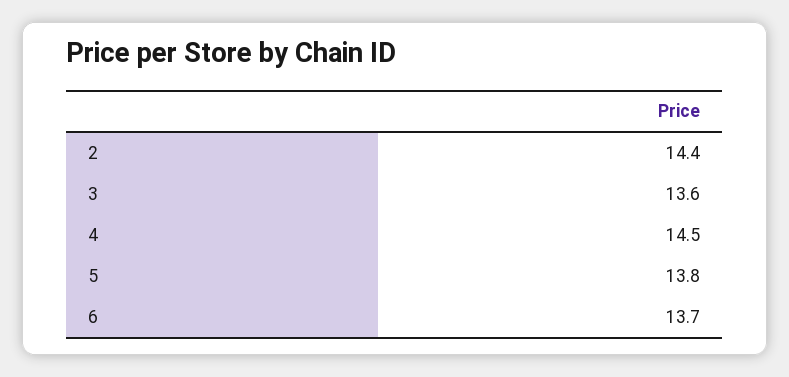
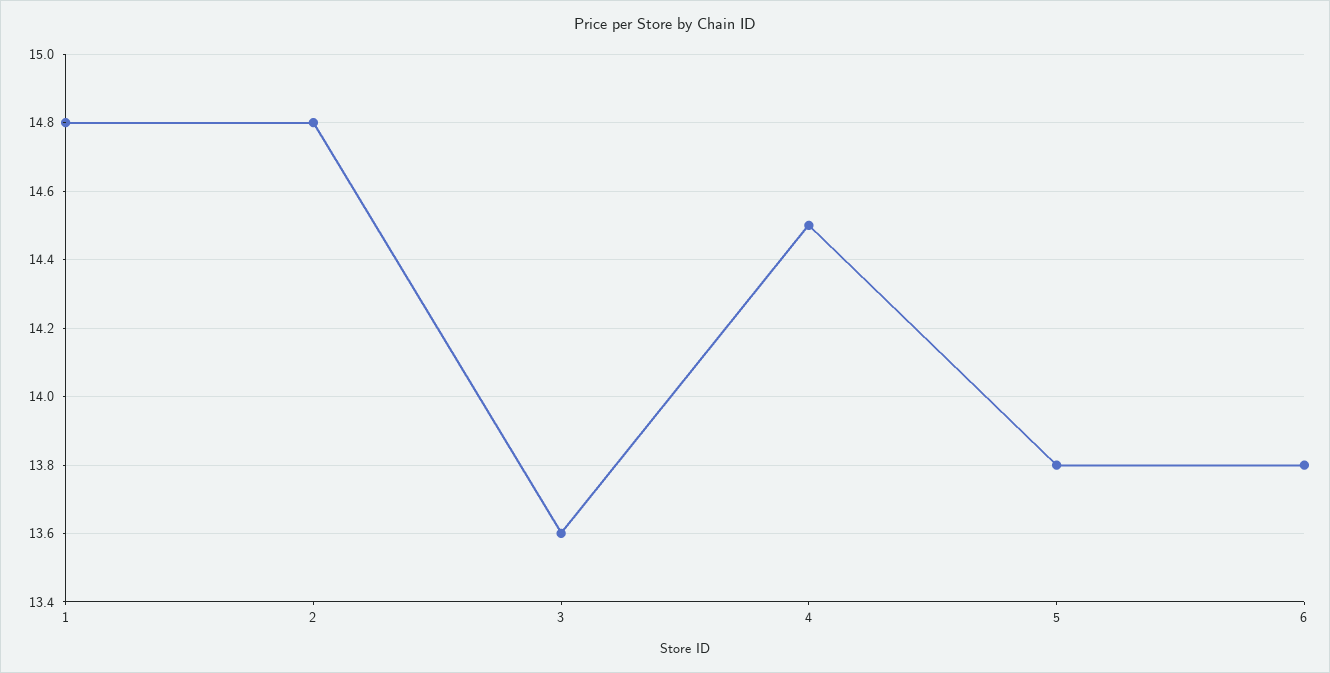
  {
-   "2": 14.4,
+   "2": 14.8,
    "3": 13.6,
    "4": 14.5,
    "5": 13.8,
-   "6": 13.7
+   "6": 13.8,
+   "1": 14.8
  }

